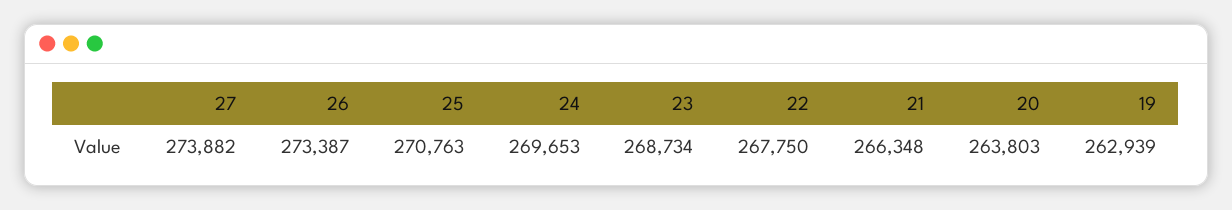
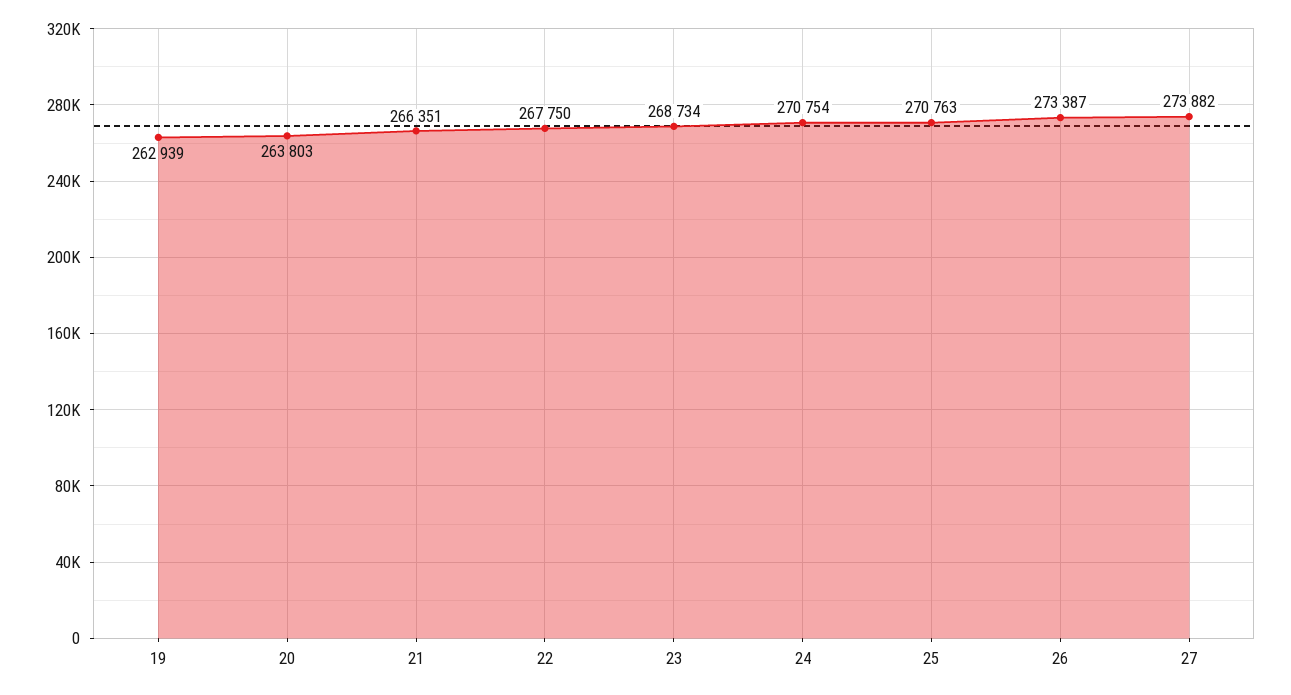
  {
    "27": 273882,
    "26": 273387,
    "25": 270763,
-   "24": 269653,
+   "24": 270754,
    "23": 268734,
    "22": 267750,
-   "21": 266348,
+   "21": 266351,
    "20": 263803,
    "19": 262939
  }

